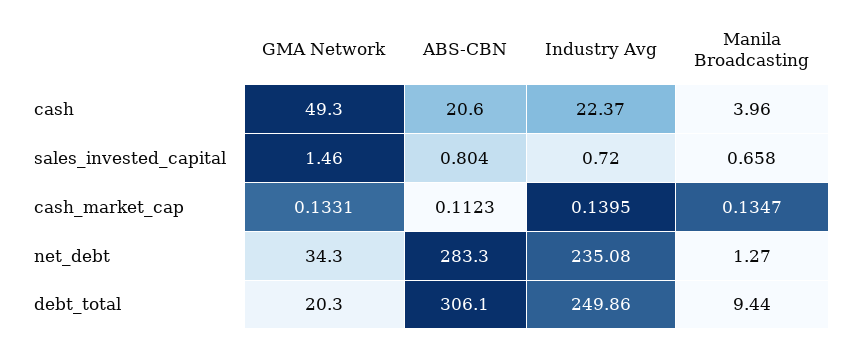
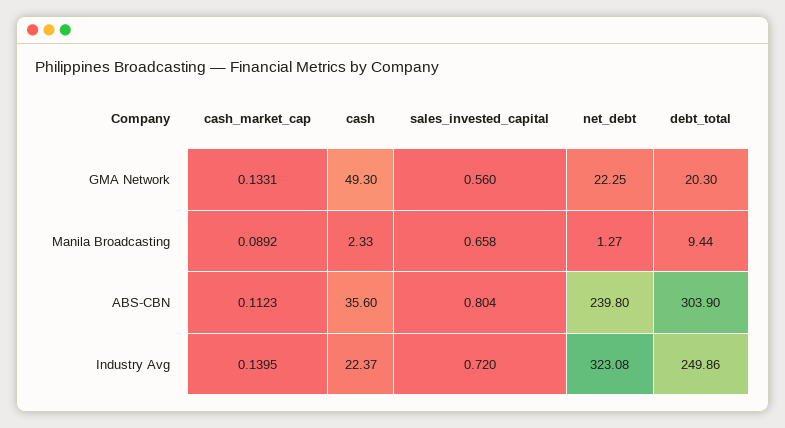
  {
    "GMA Network": {
      "cash": 49.3,
-     "sales_invested_capital": 1.46,
+     "sales_invested_capital": 0.56,
      "cash_market_cap": 0.1331,
-     "net_debt": 34.3,
+     "net_debt": 22.25,
      "debt_total": 20.3
    },
    "ABS-CBN": {
-     "cash": 20.6,
+     "cash": 35.6,
      "sales_invested_capital": 0.804,
      "cash_market_cap": 0.1123,
-     "net_debt": 283.3,
+     "net_debt": 239.8,
-     "debt_total": 306.1
+     "debt_total": 303.9
    },
    "Industry Avg": {
      "cash": 22.37,
      "sales_invested_capital": 0.72,
      "cash_market_cap": 0.1395,
-     "net_debt": 235.08,
+     "net_debt": 323.08,
      "debt_total": 249.86
    },
    "Manila Broadcasting": {
-     "cash": 3.96,
+     "cash": 2.33,
      "sales_invested_capital": 0.658,
-     "cash_market_cap": 0.1347,
+     "cash_market_cap": 0.0892,
      "net_debt": 1.27,
      "debt_total": 9.44
    }
  }

